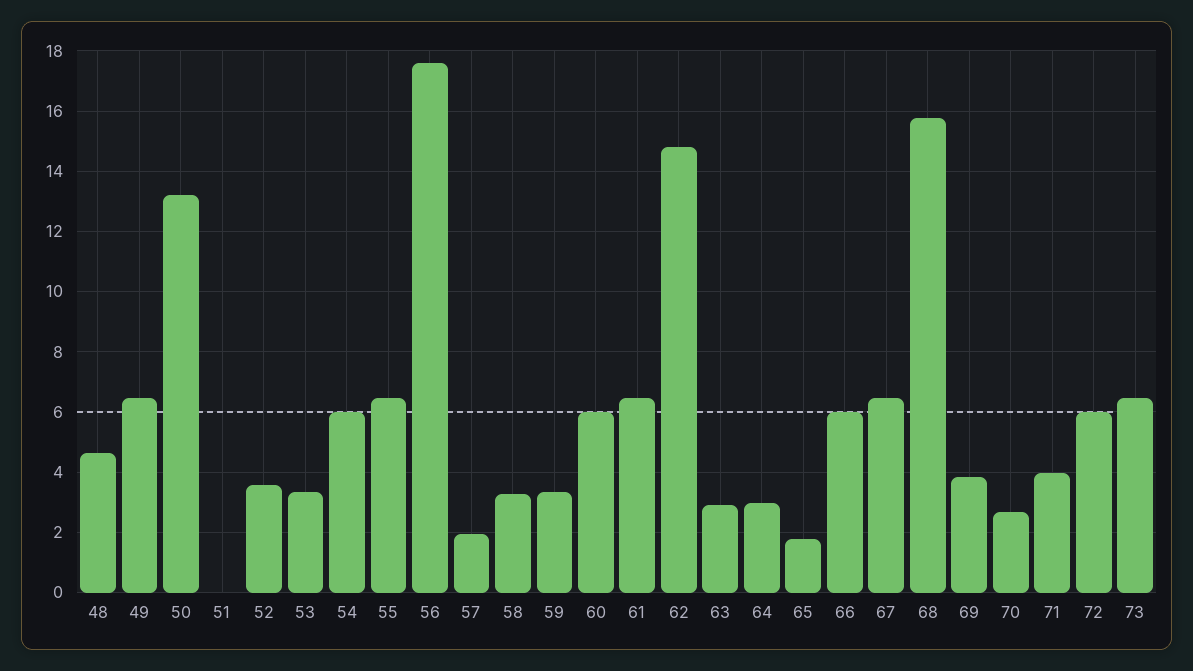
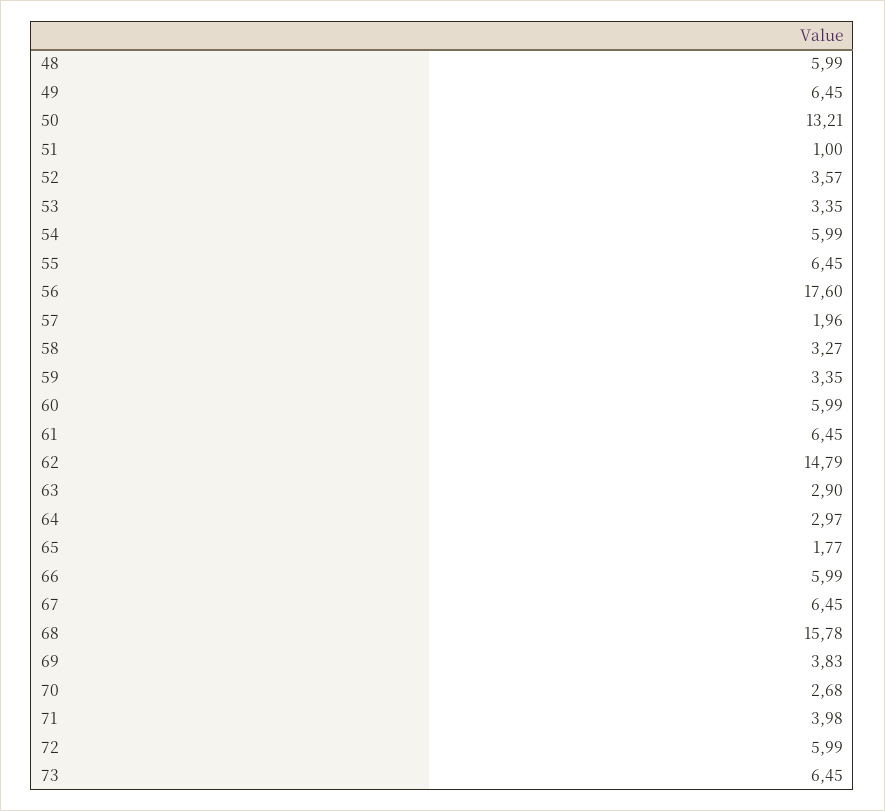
  {
-   "48": 4.6,
+   "48": 5.99,
    "49": 6.45,
    "50": 13.21,
-   "51": 0,
+   "51": 1,
    "52": 3.57,
    "53": 3.35,
    "54": 5.99,
    "55": 6.45,
    "56": 17.6,
    "57": 1.96,
    "58": 3.27,
    "59": 3.35,
    "60": 5.99,
    "61": 6.45,
    "62": 14.79,
    "63": 2.9,
    "64": 2.97,
    "65": 1.77,
    "66": 5.99,
    "67": 6.45,
    "68": 15.78,
    "69": 3.83,
    "70": 2.68,
    "71": 3.98,
    "72": 5.99,
    "73": 6.45
  }

